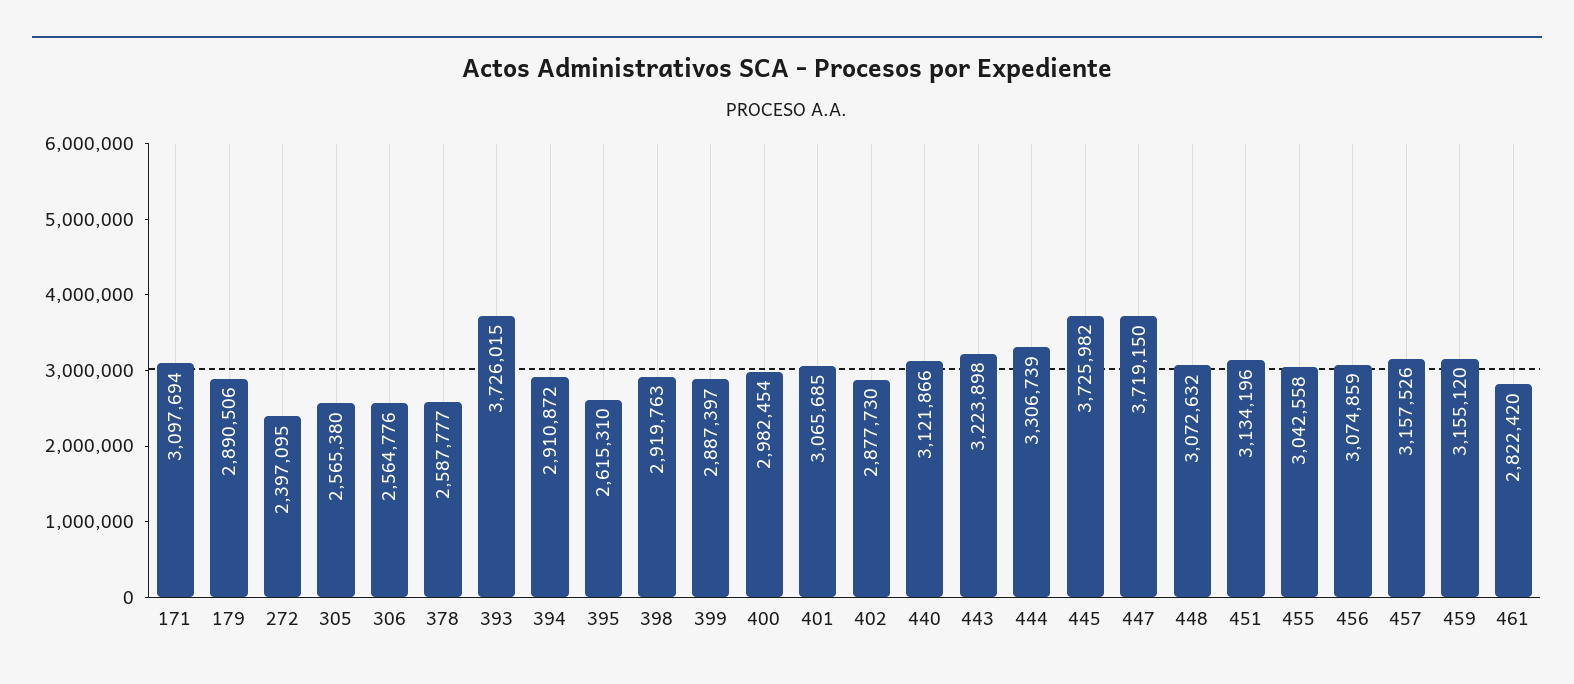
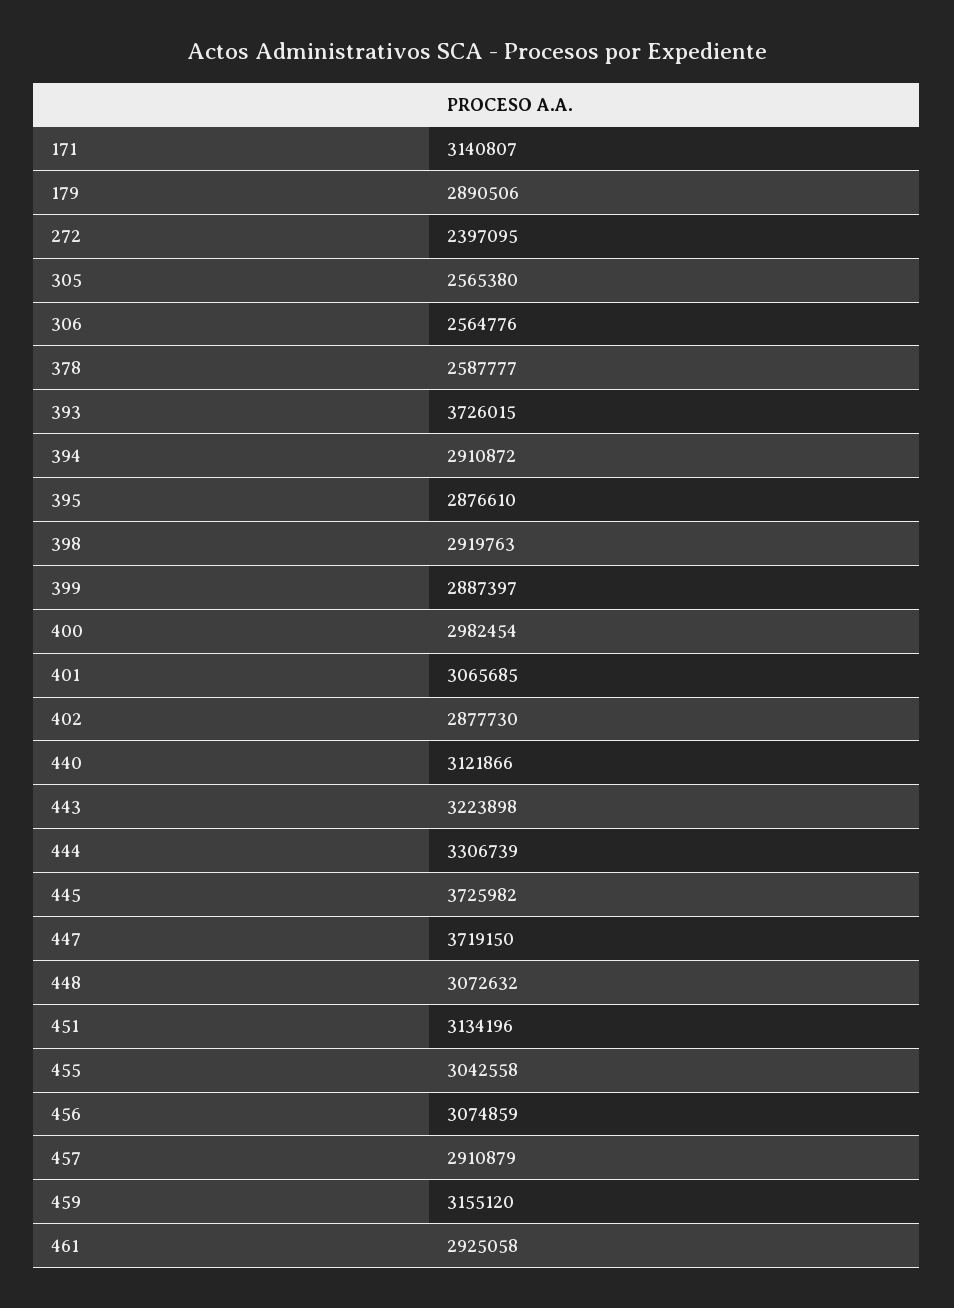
  {
-   "171": 3097694,
+   "171": 3140807,
    "179": 2890506,
    "272": 2397095,
    "305": 2565380,
    "306": 2564776,
    "378": 2587777,
    "393": 3726015,
    "394": 2910872,
-   "395": 2615310,
+   "395": 2876610,
    "398": 2919763,
    "399": 2887397,
    "400": 2982454,
    "401": 3065685,
    "402": 2877730,
    "440": 3121866,
    "443": 3223898,
    "444": 3306739,
    "445": 3725982,
    "447": 3719150,
    "448": 3072632,
    "451": 3134196,
    "455": 3042558,
    "456": 3074859,
-   "457": 3157526,
+   "457": 2910879,
    "459": 3155120,
-   "461": 2822420
+   "461": 2925058
  }

